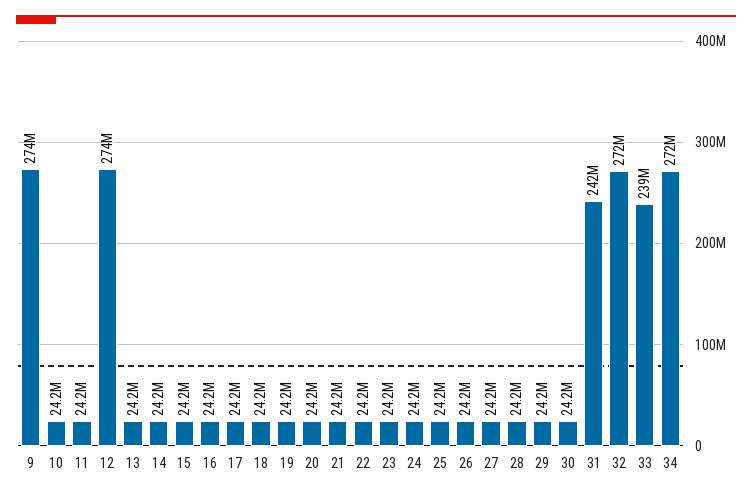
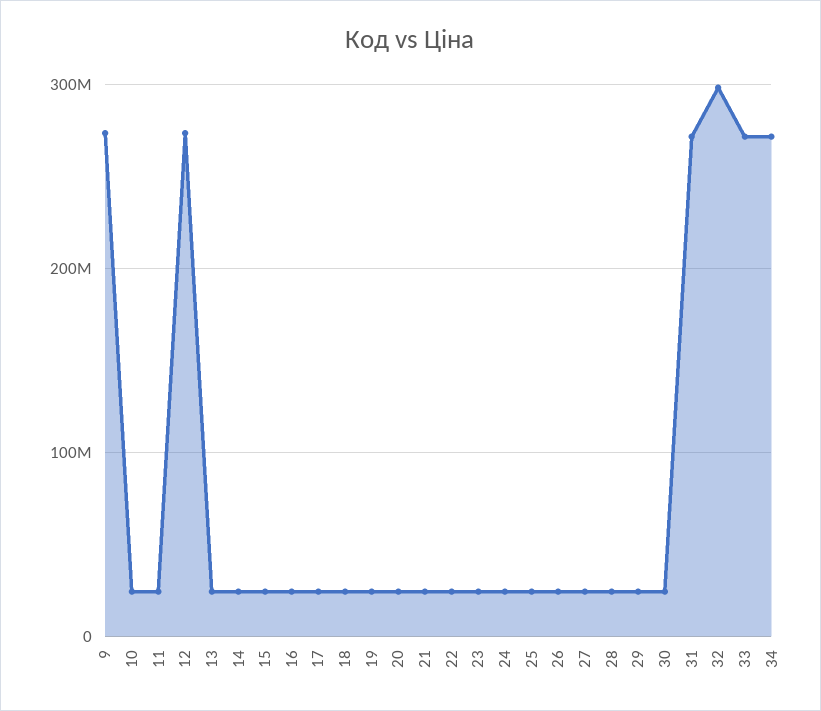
  {
    "9": 274000000,
    "10": 24200000,
    "11": 24200000,
    "12": 274000000,
    "13": 24200000,
    "14": 24200000,
    "15": 24200000,
    "16": 24200000,
    "17": 24200000,
    "18": 24200000,
    "19": 24200000,
    "20": 24200000,
    "21": 24200000,
    "22": 24200000,
    "23": 24200000,
    "24": 24200000,
    "25": 24200000,
    "26": 24200000,
    "27": 24200000,
    "28": 24200000,
    "29": 24200000,
    "30": 24200000,
-   "31": 242000000,
+   "31": 270000000,
-   "32": 272000000,
+   "32": 300000000,
-   "33": 239000000,
+   "33": 270000000,
    "34": 272000000
  }

